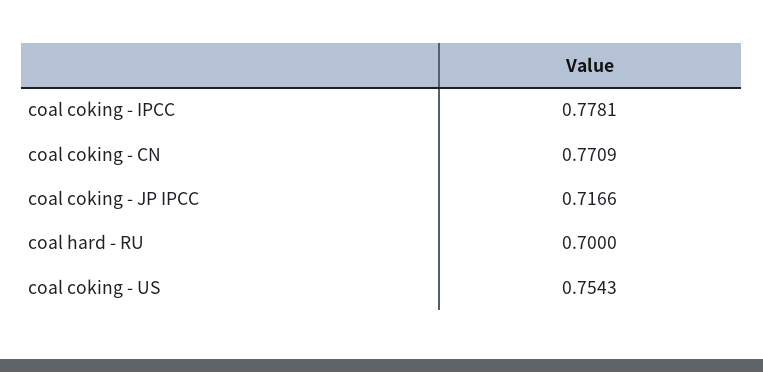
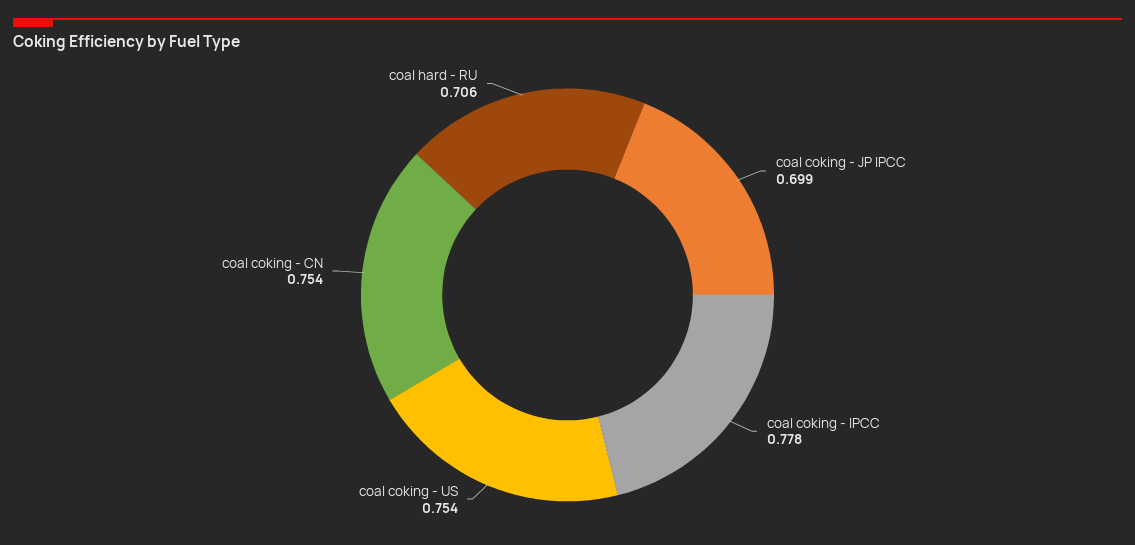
  {
    "coal coking - IPCC": 0.7781,
-   "coal coking - CN": 0.7709,
+   "coal coking - CN": 0.754,
-   "coal coking - JP IPCC": 0.7166,
+   "coal coking - JP IPCC": 0.699,
-   "coal hard - RU": 0.7,
+   "coal hard - RU": 0.706,
    "coal coking - US": 0.7543
  }

